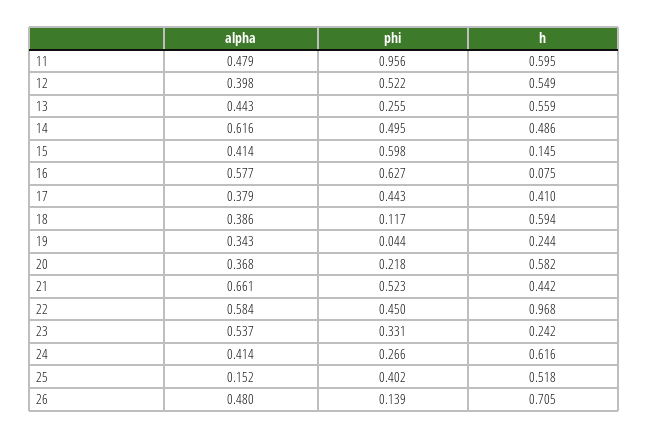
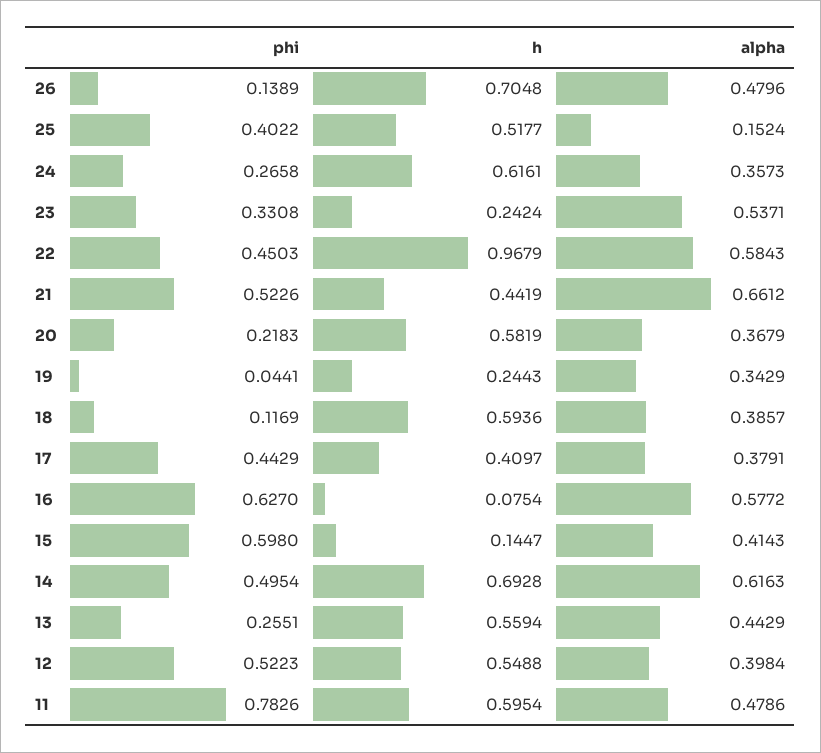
  {
    "alpha": {
      "11": 0.4786,
      "12": 0.3984,
      "13": 0.4429,
      "14": 0.6163,
      "15": 0.4143,
      "16": 0.5772,
      "17": 0.3791,
      "18": 0.3857,
      "19": 0.3429,
      "20": 0.3679,
      "21": 0.6612,
      "22": 0.5843,
      "23": 0.5371,
-     "24": 0.414,
+     "24": 0.3573,
      "25": 0.1524,
      "26": 0.4796
    },
    "phi": {
-     "11": 0.956,
+     "11": 0.7826,
      "12": 0.5223,
      "13": 0.2551,
      "14": 0.4954,
      "15": 0.598,
      "16": 0.627,
      "17": 0.4429,
      "18": 0.1169,
      "19": 0.0441,
      "20": 0.2183,
      "21": 0.5226,
      "22": 0.4503,
      "23": 0.3308,
      "24": 0.2658,
      "25": 0.4022,
      "26": 0.1389
    },
    "h": {
      "11": 0.5954,
      "12": 0.5488,
      "13": 0.5594,
-     "14": 0.486,
+     "14": 0.6928,
      "15": 0.1447,
      "16": 0.0754,
      "17": 0.4097,
      "18": 0.5936,
      "19": 0.2443,
      "20": 0.5819,
      "21": 0.4419,
      "22": 0.9679,
      "23": 0.2424,
      "24": 0.6161,
      "25": 0.5177,
      "26": 0.7048
    }
  }

